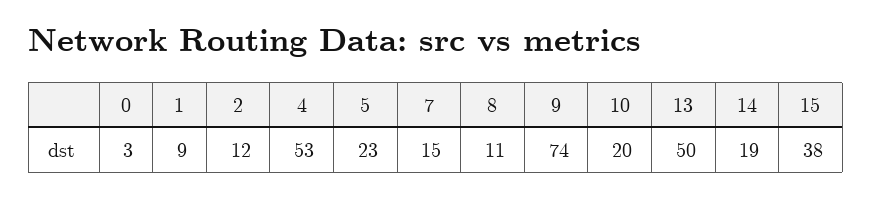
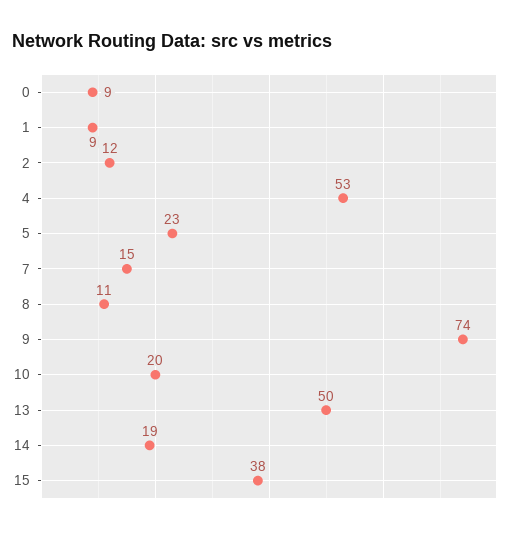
  {
-   "0": 3,
+   "0": 9,
    "1": 9,
    "2": 12,
    "4": 53,
    "5": 23,
    "7": 15,
    "8": 11,
    "9": 74,
    "10": 20,
    "13": 50,
    "14": 19,
    "15": 38
  }

